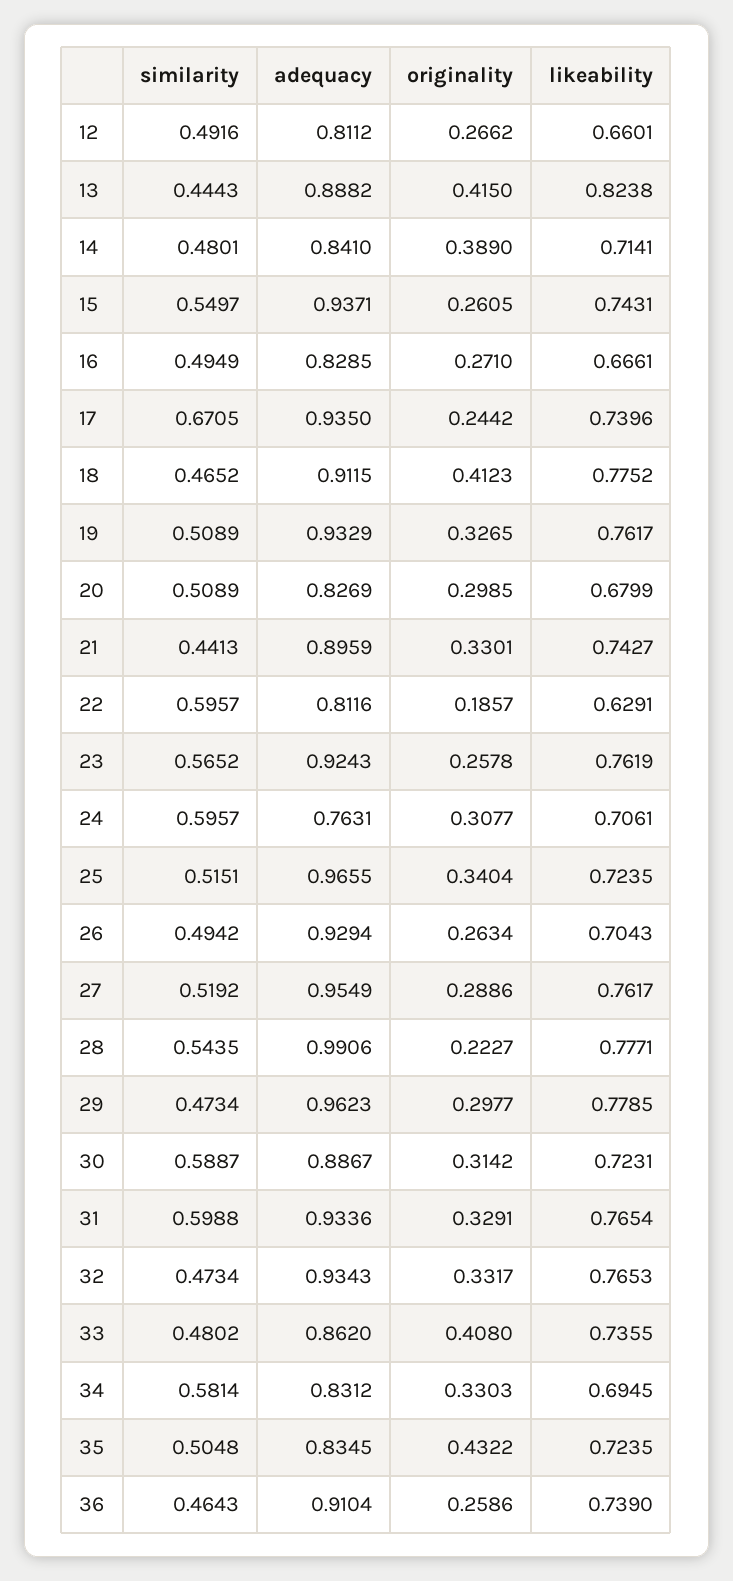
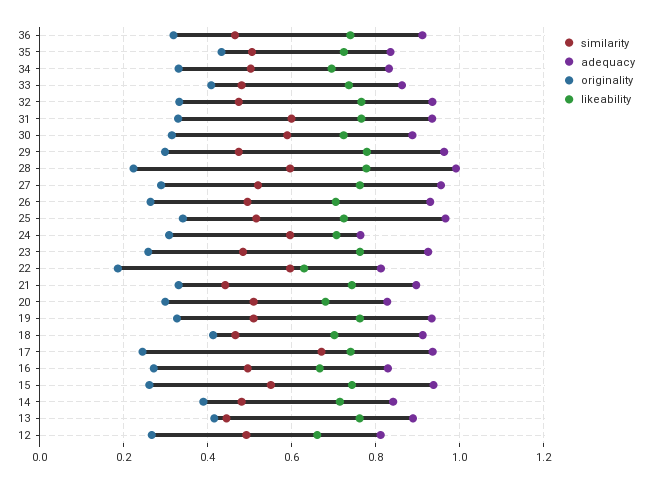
  {
    "similarity": {
      "12": 0.4916,
      "13": 0.4443,
      "14": 0.4801,
      "15": 0.5497,
      "16": 0.4949,
      "17": 0.6705,
      "18": 0.4652,
      "19": 0.5089,
      "20": 0.5089,
      "21": 0.4413,
      "22": 0.5957,
-     "23": 0.5652,
+     "23": 0.48,
      "24": 0.5957,
      "25": 0.5151,
      "26": 0.4942,
      "27": 0.5192,
-     "28": 0.5435,
+     "28": 0.6,
      "29": 0.4734,
      "30": 0.5887,
      "31": 0.5988,
      "32": 0.4734,
      "33": 0.4802,
-     "34": 0.5814,
+     "34": 0.5,
      "35": 0.5048,
      "36": 0.4643
    },
    "adequacy": {
      "12": 0.8112,
      "13": 0.8882,
      "14": 0.841,
      "15": 0.9371,
      "16": 0.8285,
      "17": 0.935,
      "18": 0.9115,
      "19": 0.9329,
      "20": 0.8269,
      "21": 0.8959,
      "22": 0.8116,
      "23": 0.9243,
      "24": 0.7631,
      "25": 0.9655,
      "26": 0.9294,
      "27": 0.9549,
      "28": 0.9906,
      "29": 0.9623,
      "30": 0.8867,
      "31": 0.9336,
      "32": 0.9343,
      "33": 0.862,
      "34": 0.8312,
      "35": 0.8345,
      "36": 0.9104
    },
    "originality": {
      "12": 0.2662,
      "13": 0.415,
      "14": 0.389,
      "15": 0.2605,
      "16": 0.271,
      "17": 0.2442,
      "18": 0.4123,
      "19": 0.3265,
      "20": 0.2985,
      "21": 0.3301,
      "22": 0.1857,
      "23": 0.2578,
      "24": 0.3077,
      "25": 0.3404,
      "26": 0.2634,
      "27": 0.2886,
      "28": 0.2227,
      "29": 0.2977,
      "30": 0.3142,
      "31": 0.3291,
      "32": 0.3317,
      "33": 0.408,
      "34": 0.3303,
      "35": 0.4322,
-     "36": 0.2586
+     "36": 0.32
    },
    "likeability": {
      "12": 0.6601,
-     "13": 0.8238,
+     "13": 0.76,
      "14": 0.7141,
      "15": 0.7431,
      "16": 0.6661,
      "17": 0.7396,
-     "18": 0.7752,
+     "18": 0.7,
      "19": 0.7617,
      "20": 0.6799,
      "21": 0.7427,
      "22": 0.6291,
      "23": 0.7619,
      "24": 0.7061,
      "25": 0.7235,
      "26": 0.7043,
      "27": 0.7617,
      "28": 0.7771,
      "29": 0.7785,
      "30": 0.7231,
      "31": 0.7654,
      "32": 0.7653,
      "33": 0.7355,
      "34": 0.6945,
      "35": 0.7235,
      "36": 0.739
    }
  }

